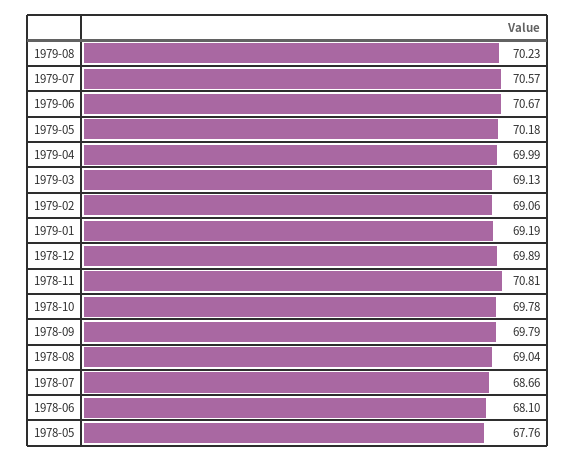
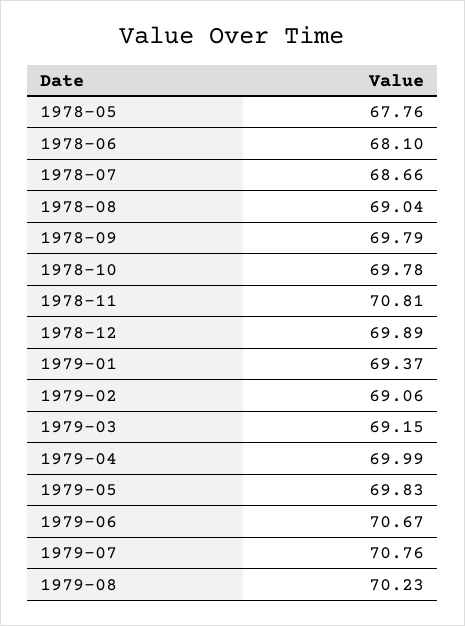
  {
    "1979-08": 70.23,
-   "1979-07": 70.57,
+   "1979-07": 70.76,
    "1979-06": 70.67,
-   "1979-05": 70.18,
+   "1979-05": 69.83,
    "1979-04": 69.99,
-   "1979-03": 69.13,
+   "1979-03": 69.15,
    "1979-02": 69.06,
-   "1979-01": 69.19,
+   "1979-01": 69.37,
    "1978-12": 69.89,
    "1978-11": 70.81,
    "1978-10": 69.78,
    "1978-09": 69.79,
    "1978-08": 69.04,
    "1978-07": 68.66,
    "1978-06": 68.1,
    "1978-05": 67.76
  }

